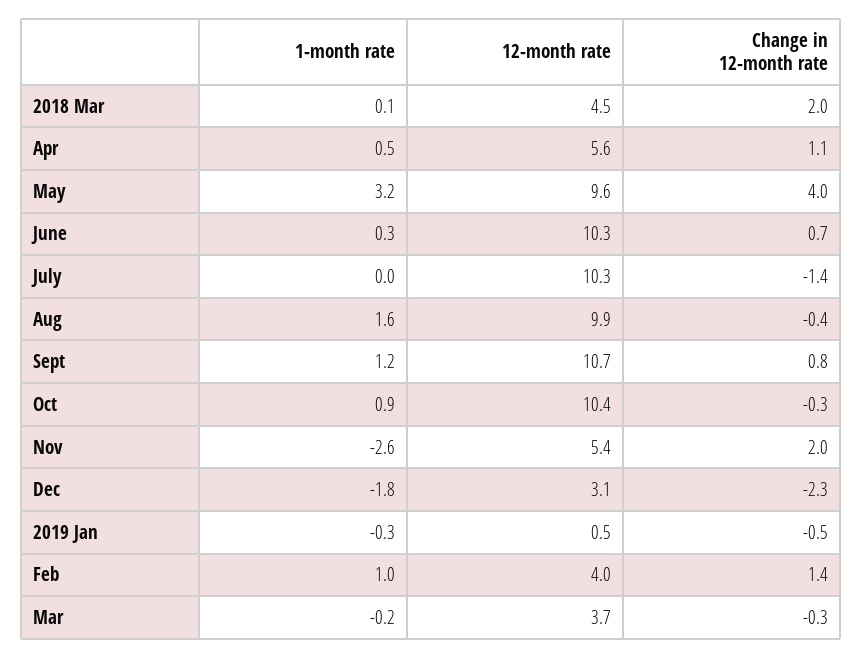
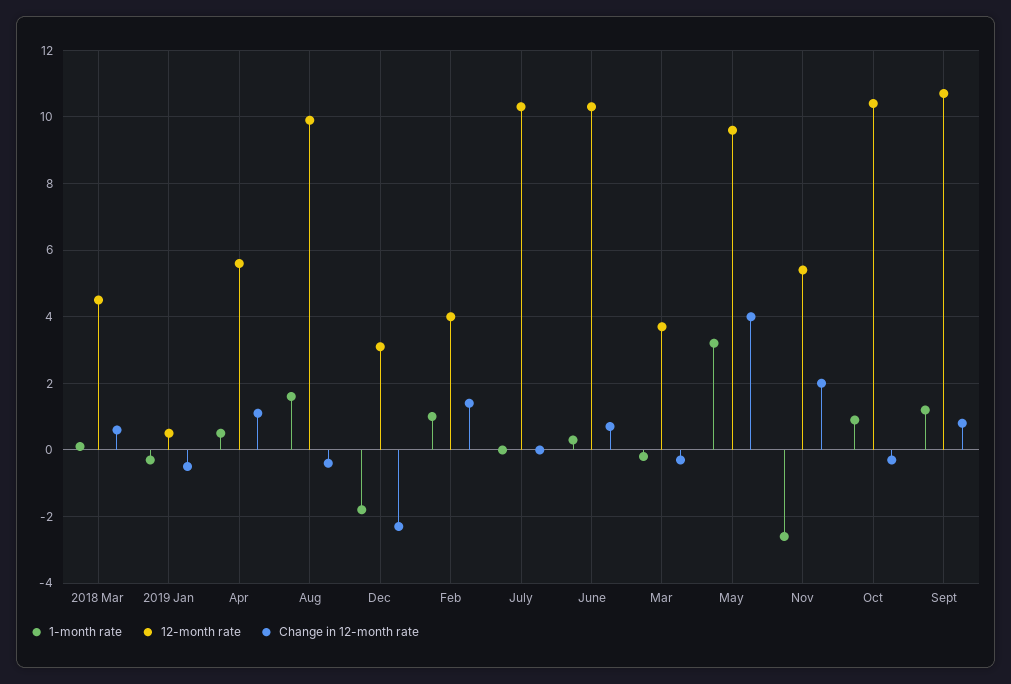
  {
    "1-month rate": {
      "2018 Mar": 0.1,
      "Apr": 0.5,
      "May": 3.2,
      "June": 0.3,
      "July": 0,
      "Aug": 1.6,
      "Sept": 1.2,
      "Oct": 0.9,
      "Nov": -2.6,
      "Dec": -1.8,
      "2019 Jan": -0.3,
      "Feb": 1,
      "Mar": -0.2
    },
    "12-month rate": {
      "2018 Mar": 4.5,
      "Apr": 5.6,
      "May": 9.6,
      "June": 10.3,
      "July": 10.3,
      "Aug": 9.9,
      "Sept": 10.7,
      "Oct": 10.4,
      "Nov": 5.4,
      "Dec": 3.1,
      "2019 Jan": 0.5,
      "Feb": 4,
      "Mar": 3.7
    },
    "Change in 12-month rate": {
-     "2018 Mar": 2,
+     "2018 Mar": 0.5,
      "Apr": 1.1,
      "May": 4,
      "June": 0.7,
-     "July": -1.4,
+     "July": 0,
      "Aug": -0.4,
      "Sept": 0.8,
      "Oct": -0.3,
      "Nov": 2,
      "Dec": -2.3,
      "2019 Jan": -0.5,
      "Feb": 1.4,
      "Mar": -0.3
    }
  }

